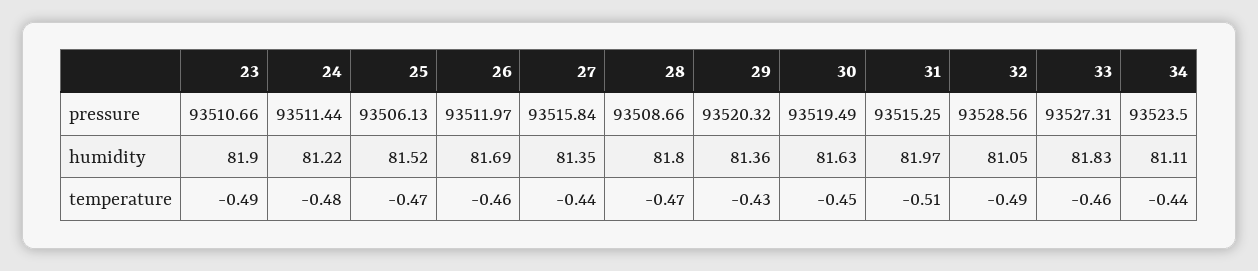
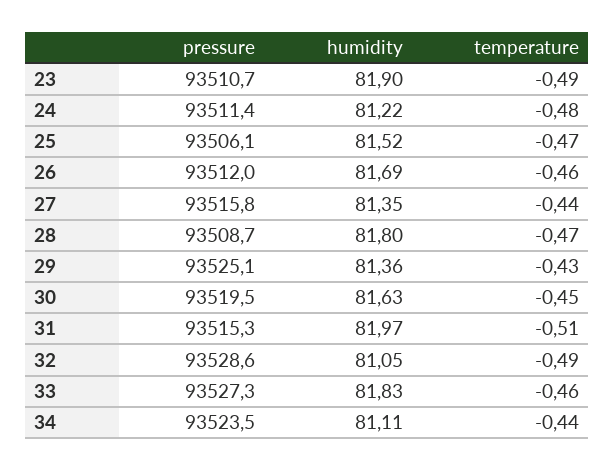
  {
    "23": {
      "pressure": 93510.66,
      "humidity": 81.9,
      "temperature": -0.49
    },
    "24": {
      "pressure": 93511.44,
      "humidity": 81.22,
      "temperature": -0.48
    },
    "25": {
      "pressure": 93506.13,
      "humidity": 81.52,
      "temperature": -0.47
    },
    "26": {
      "pressure": 93511.97,
      "humidity": 81.69,
      "temperature": -0.46
    },
    "27": {
      "pressure": 93515.84,
      "humidity": 81.35,
      "temperature": -0.44
    },
    "28": {
      "pressure": 93508.66,
      "humidity": 81.8,
      "temperature": -0.47
    },
    "29": {
-     "pressure": 93520.32,
+     "pressure": 93525.1,
      "humidity": 81.36,
      "temperature": -0.43
    },
    "30": {
      "pressure": 93519.49,
      "humidity": 81.63,
      "temperature": -0.45
    },
    "31": {
      "pressure": 93515.25,
      "humidity": 81.97,
      "temperature": -0.51
    },
    "32": {
      "pressure": 93528.56,
      "humidity": 81.05,
      "temperature": -0.49
    },
    "33": {
      "pressure": 93527.31,
      "humidity": 81.83,
      "temperature": -0.46
    },
    "34": {
      "pressure": 93523.5,
      "humidity": 81.11,
      "temperature": -0.44
    }
  }

